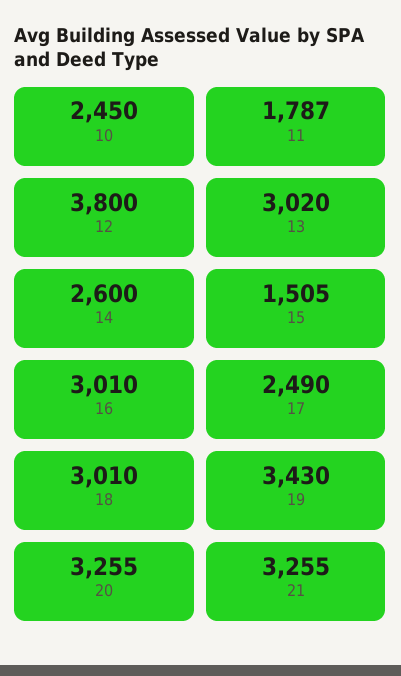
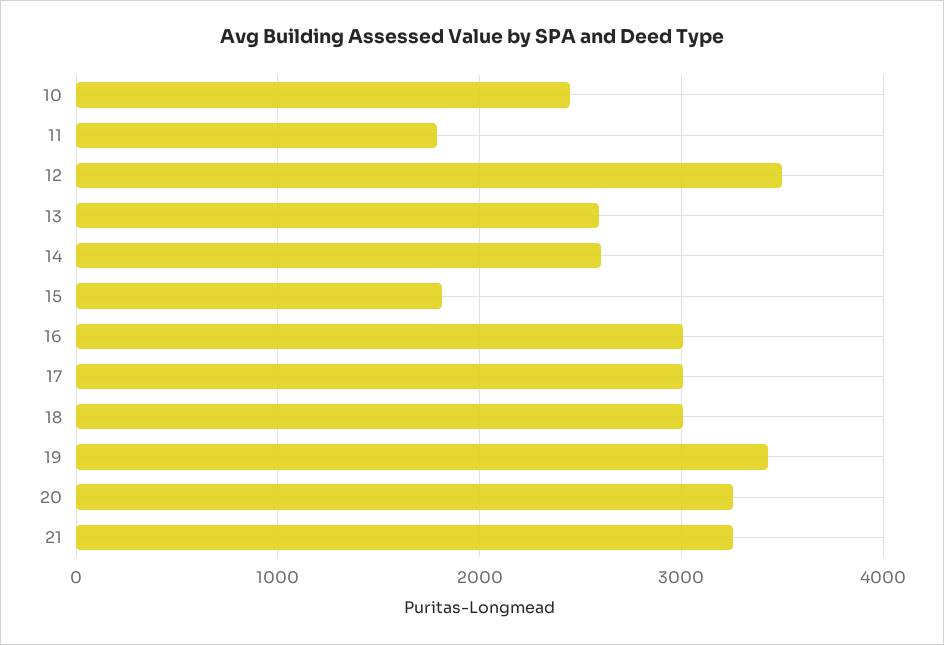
  {
    "10": 2450,
    "11": 1787,
-   "12": 3800,
+   "12": 3500,
-   "13": 3020,
+   "13": 2600,
    "14": 2600,
-   "15": 1505,
+   "15": 1800,
    "16": 3010,
-   "17": 2490,
+   "17": 3000,
    "18": 3010,
    "19": 3430,
    "20": 3255,
    "21": 3255
  }

